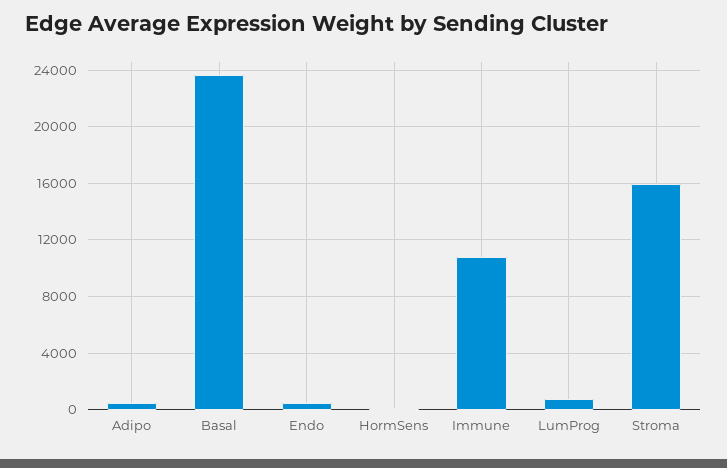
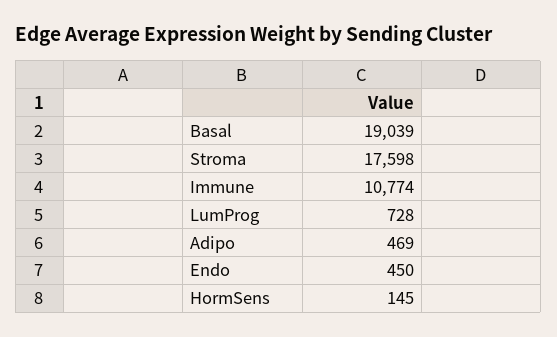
  {
    "Adipo": 469,
-   "Basal": 23500,
+   "Basal": 19039,
    "Endo": 450,
    "HormSens": 145,
    "Immune": 10774,
    "LumProg": 728,
-   "Stroma": 16000
+   "Stroma": 17598
  }

